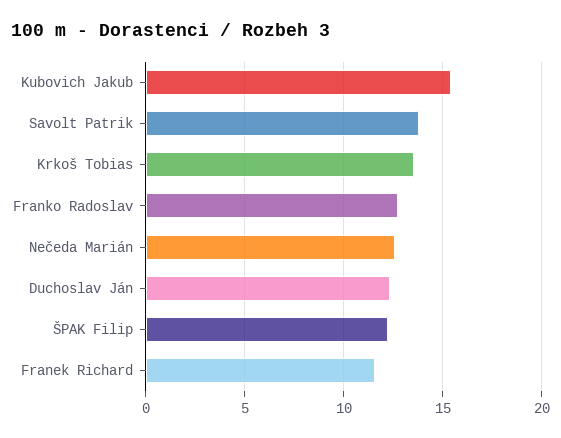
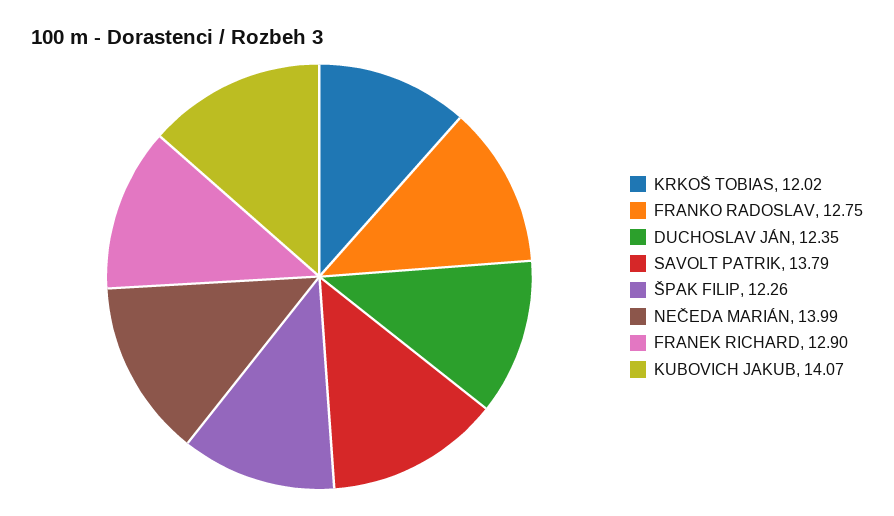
  {
-   "Kubovich Jakub": 15.5,
+   "Kubovich Jakub": 14.07,
    "Savolt Patrik": 13.79,
-   "Krkoš Tobias": 13.5,
+   "Krkoš Tobias": 12.02,
    "Franko Radoslav": 12.75,
-   "Nečeda Marián": 12.5,
+   "Nečeda Marián": 13.99,
    "Duchoslav Ján": 12.35,
    "ŠPAK Filip": 12.26,
-   "Franek Richard": 11.5
+   "Franek Richard": 12.9
  }

